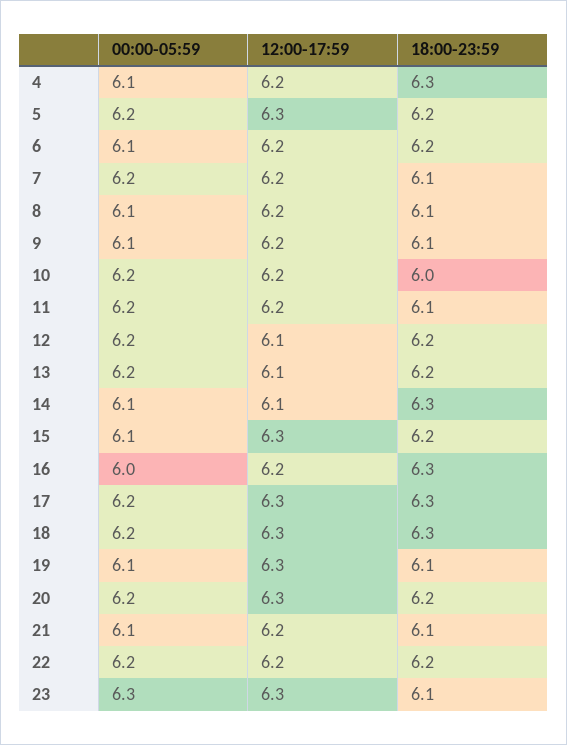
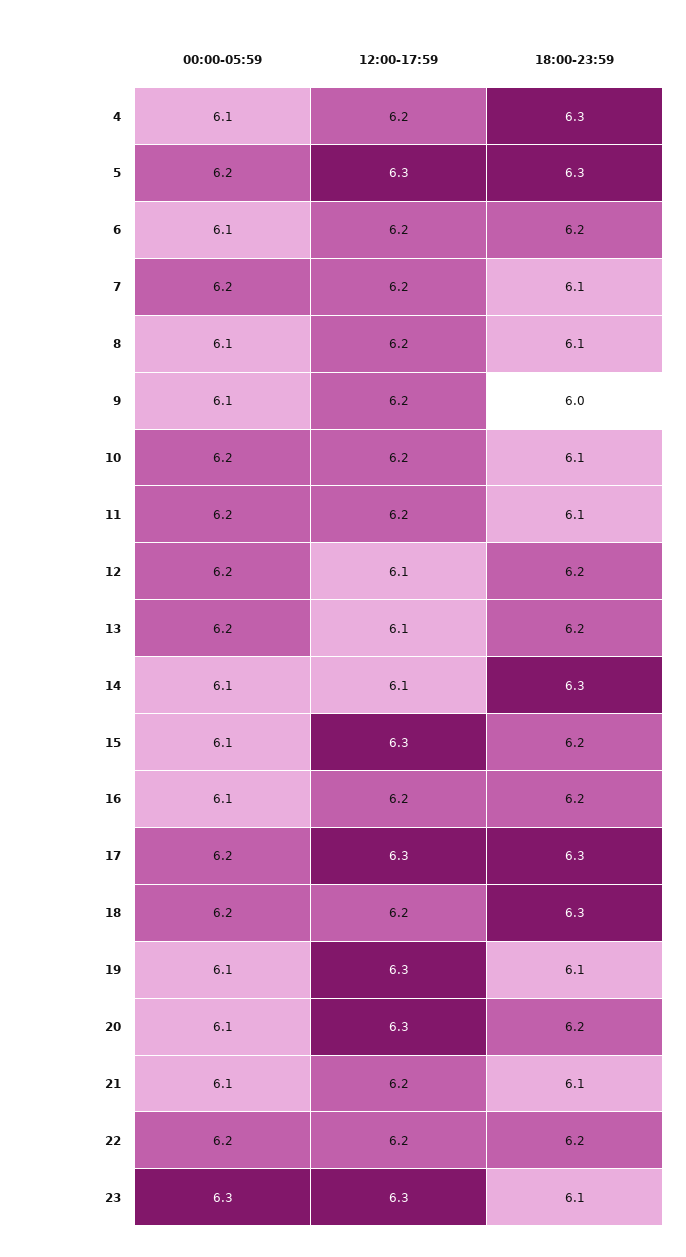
  {
    "00:00-05:59": {
      "4": 6.1,
      "5": 6.2,
      "6": 6.1,
      "7": 6.2,
      "8": 6.1,
      "9": 6.1,
      "10": 6.2,
      "11": 6.2,
      "12": 6.2,
      "13": 6.2,
      "14": 6.1,
      "15": 6.1,
-     "16": 6,
+     "16": 6.1,
      "17": 6.2,
      "18": 6.2,
      "19": 6.1,
-     "20": 6.2,
+     "20": 6.1,
      "21": 6.1,
      "22": 6.2,
      "23": 6.3
    },
    "12:00-17:59": {
      "4": 6.2,
      "5": 6.3,
      "6": 6.2,
      "7": 6.2,
      "8": 6.2,
      "9": 6.2,
      "10": 6.2,
      "11": 6.2,
      "12": 6.1,
      "13": 6.1,
      "14": 6.1,
      "15": 6.3,
      "16": 6.2,
      "17": 6.3,
-     "18": 6.3,
+     "18": 6.2,
      "19": 6.3,
      "20": 6.3,
      "21": 6.2,
      "22": 6.2,
      "23": 6.3
    },
    "18:00-23:59": {
      "4": 6.3,
-     "5": 6.2,
+     "5": 6.3,
      "6": 6.2,
      "7": 6.1,
      "8": 6.1,
-     "9": 6.1,
+     "9": 6,
-     "10": 6,
+     "10": 6.1,
      "11": 6.1,
      "12": 6.2,
      "13": 6.2,
      "14": 6.3,
      "15": 6.2,
-     "16": 6.3,
+     "16": 6.2,
      "17": 6.3,
      "18": 6.3,
      "19": 6.1,
      "20": 6.2,
      "21": 6.1,
      "22": 6.2,
      "23": 6.1
    }
  }

